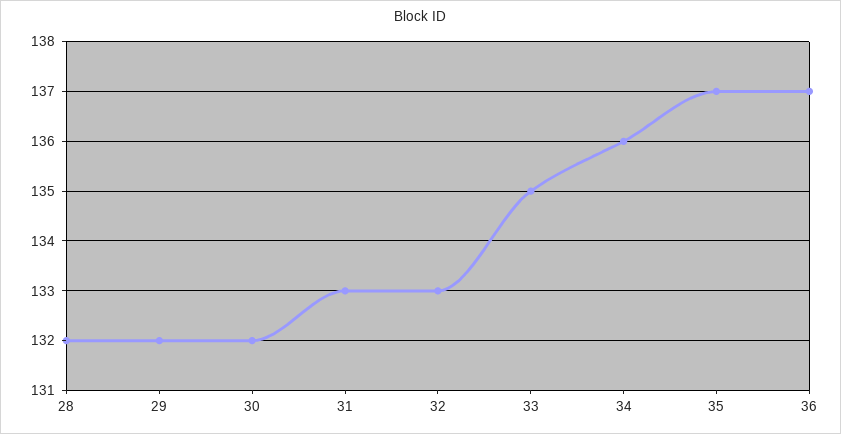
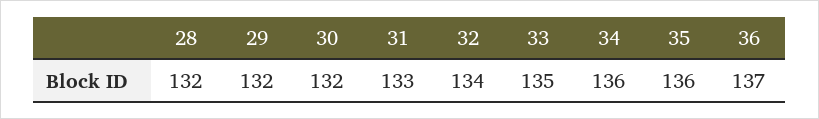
  {
    "28": 132,
    "29": 132,
    "30": 132,
    "31": 133,
-   "32": 133,
+   "32": 134,
    "33": 135,
    "34": 136,
-   "35": 137,
+   "35": 136,
    "36": 137
  }

